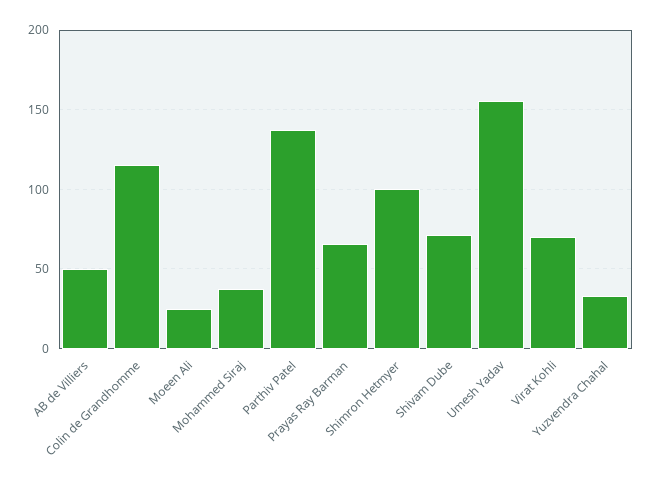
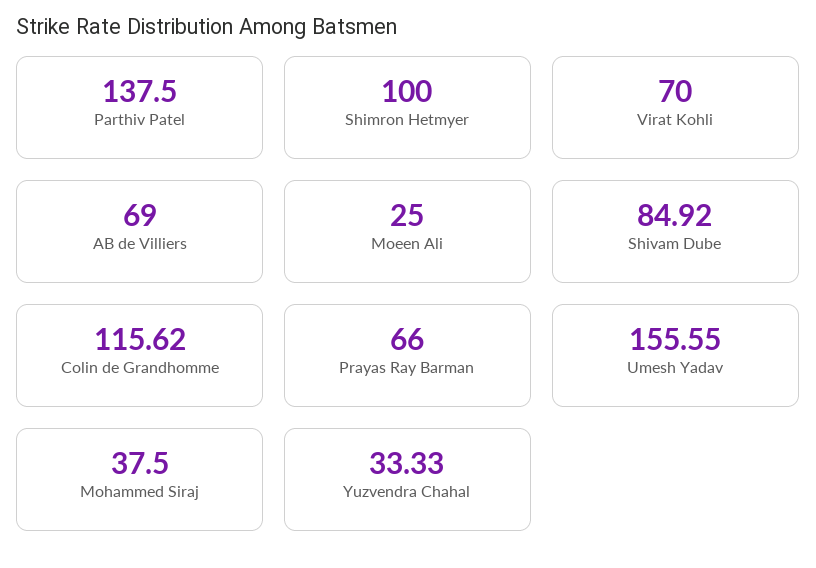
  {
-   "AB de Villiers": 50,
+   "AB de Villiers": 69,
    "Colin de Grandhomme": 115.62,
    "Moeen Ali": 25,
    "Mohammed Siraj": 37.5,
    "Parthiv Patel": 137.5,
    "Prayas Ray Barman": 66,
    "Shimron Hetmyer": 100,
-   "Shivam Dube": 70,
+   "Shivam Dube": 84.92,
    "Umesh Yadav": 155.55,
    "Virat Kohli": 70,
    "Yuzvendra Chahal": 33.33
  }

